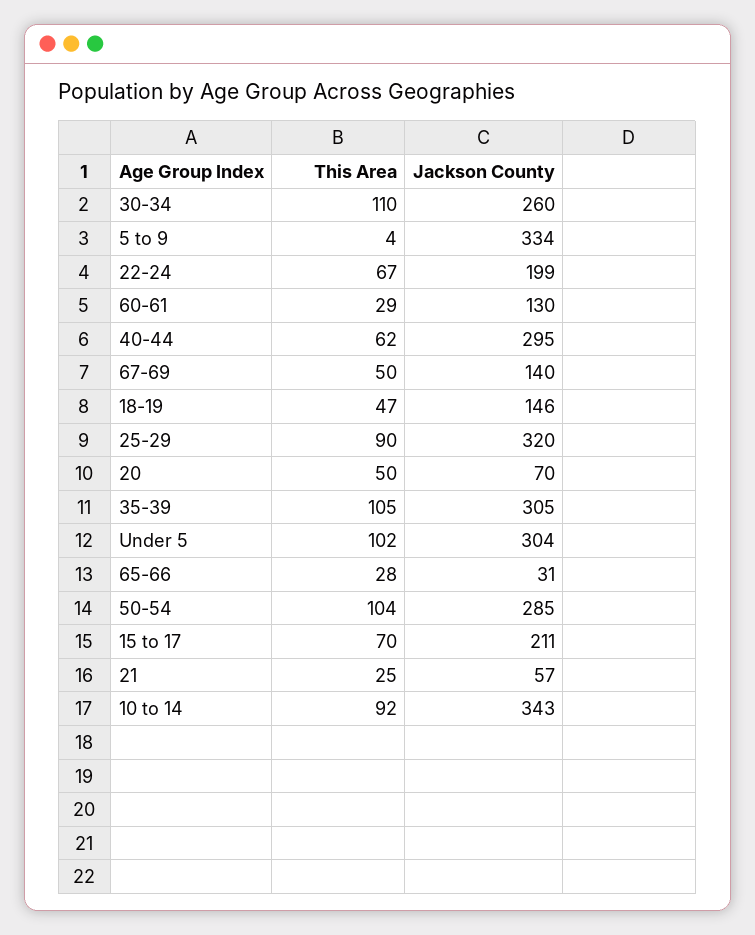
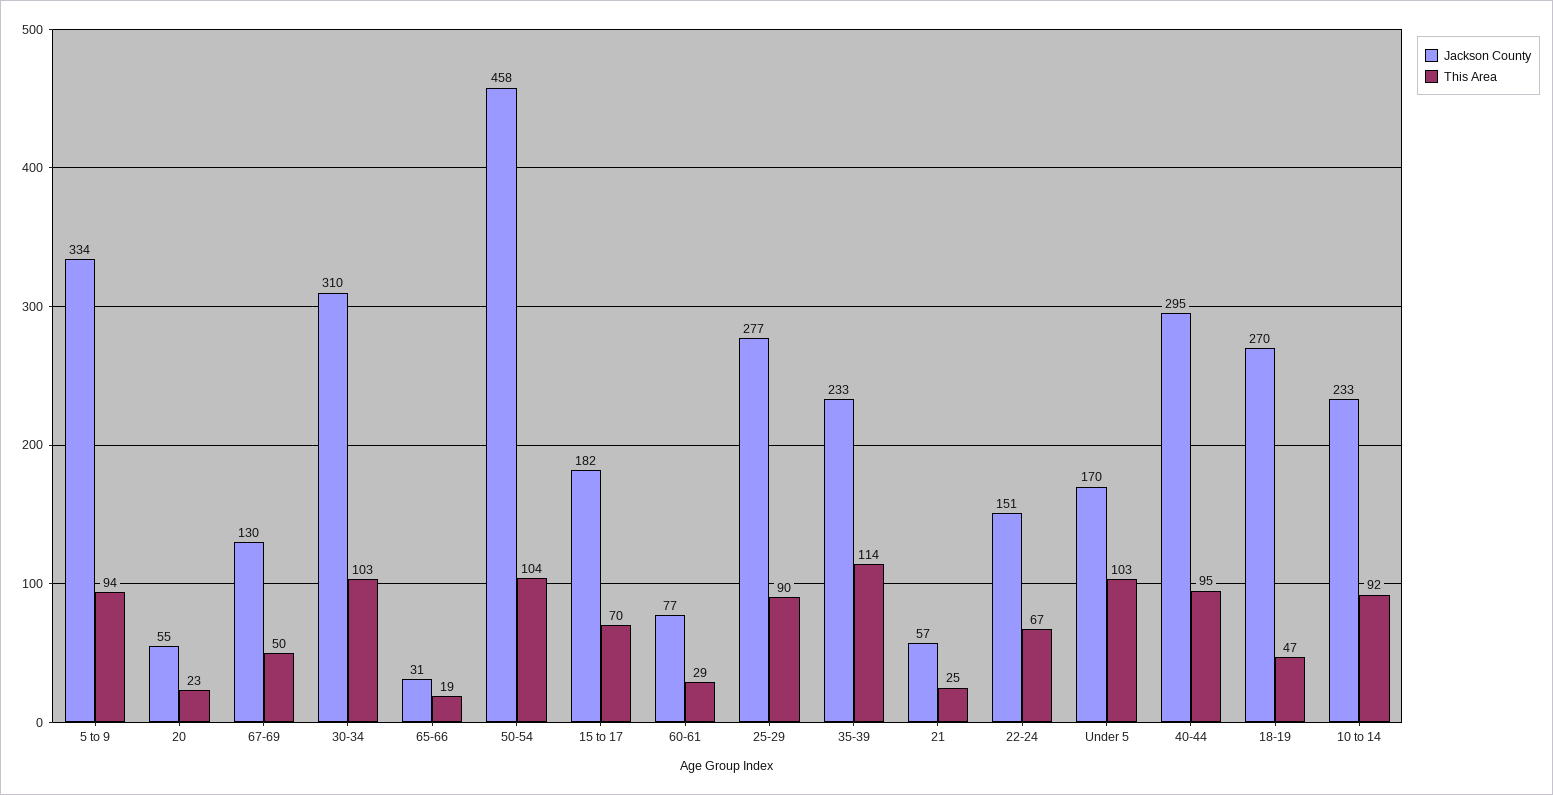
  {
    "This Area": {
-     "30-34": 110,
+     "30-34": 103,
-     "5 to 9": 4,
+     "5 to 9": 94,
      "22-24": 67,
      "60-61": 29,
-     "40-44": 62,
+     "40-44": 95,
      "67-69": 50,
      "18-19": 47,
      "25-29": 90,
-     "20": 50,
+     "20": 23,
-     "35-39": 105,
+     "35-39": 114,
-     "Under 5": 102,
+     "Under 5": 103,
-     "65-66": 28,
+     "65-66": 19,
      "50-54": 104,
      "15 to 17": 70,
      "21": 25,
      "10 to 14": 92
    },
    "Jackson County": {
-     "30-34": 260,
+     "30-34": 310,
      "5 to 9": 334,
-     "22-24": 199,
+     "22-24": 151,
-     "60-61": 130,
+     "60-61": 77,
      "40-44": 295,
-     "67-69": 140,
+     "67-69": 130,
-     "18-19": 146,
+     "18-19": 270,
-     "25-29": 320,
+     "25-29": 277,
-     "20": 70,
+     "20": 55,
-     "35-39": 305,
+     "35-39": 233,
-     "Under 5": 304,
+     "Under 5": 170,
      "65-66": 31,
-     "50-54": 285,
+     "50-54": 458,
-     "15 to 17": 211,
+     "15 to 17": 182,
      "21": 57,
-     "10 to 14": 343
+     "10 to 14": 233
    }
  }

